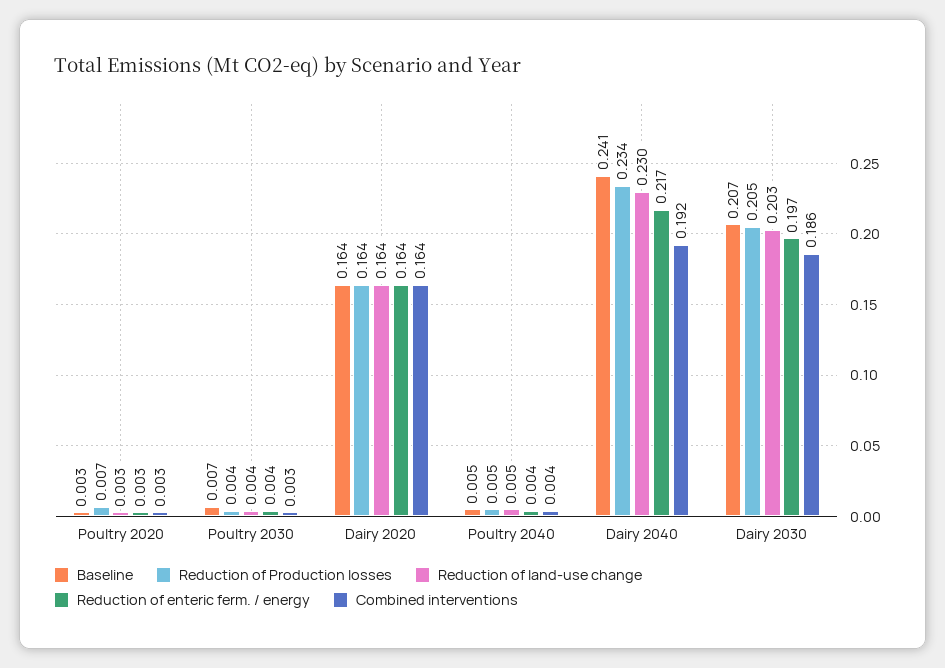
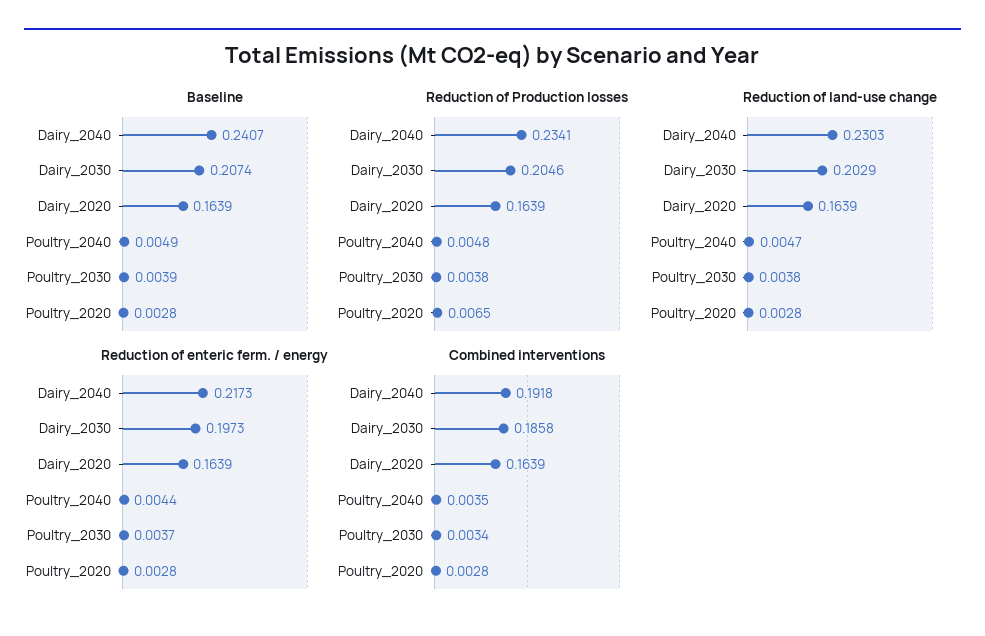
  {
    "Baseline": {
      "Poultry 2020": 0.0028,
-     "Poultry 2030": 0.007,
+     "Poultry 2030": 0.0039,
      "Dairy 2020": 0.1639,
      "Poultry 2040": 0.0049,
      "Dairy 2040": 0.2407,
      "Dairy 2030": 0.2074
    },
    "Reduction of Production losses": {
      "Poultry 2020": 0.0065,
      "Poultry 2030": 0.0038,
      "Dairy 2020": 0.1639,
      "Poultry 2040": 0.0048,
      "Dairy 2040": 0.2341,
      "Dairy 2030": 0.2046
    },
    "Reduction of land-use change": {
      "Poultry 2020": 0.0028,
      "Poultry 2030": 0.0038,
      "Dairy 2020": 0.1639,
      "Poultry 2040": 0.0047,
      "Dairy 2040": 0.2303,
      "Dairy 2030": 0.2029
    },
    "Reduction of enteric ferm. / energy": {
      "Poultry 2020": 0.0028,
      "Poultry 2030": 0.0037,
      "Dairy 2020": 0.1639,
      "Poultry 2040": 0.0044,
      "Dairy 2040": 0.2173,
      "Dairy 2030": 0.1973
    },
    "Combined interventions": {
      "Poultry 2020": 0.0028,
      "Poultry 2030": 0.0034,
      "Dairy 2020": 0.1639,
      "Poultry 2040": 0.0035,
      "Dairy 2040": 0.1918,
      "Dairy 2030": 0.1858
    }
  }

